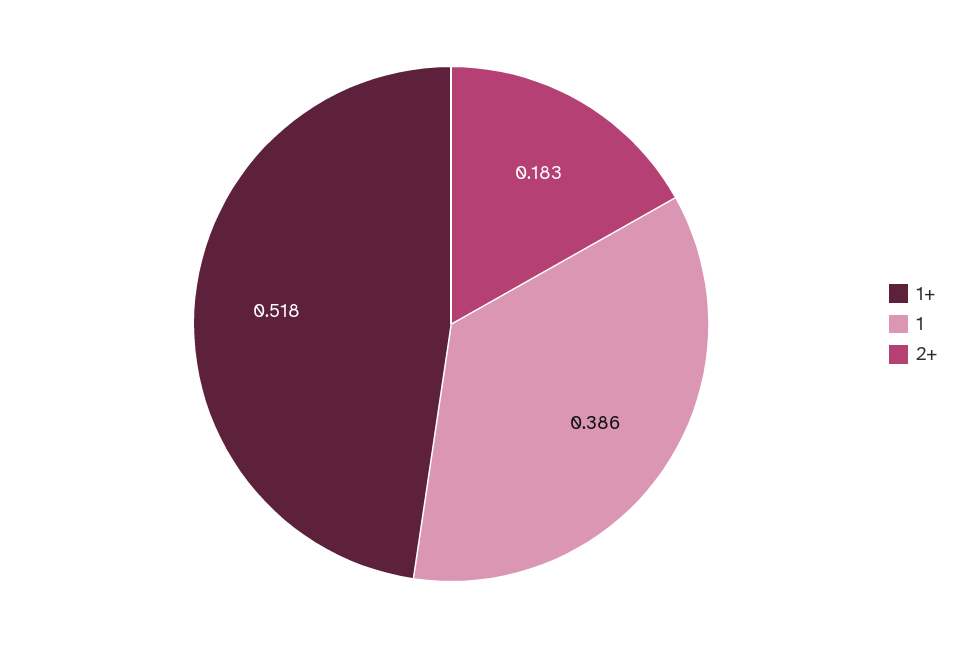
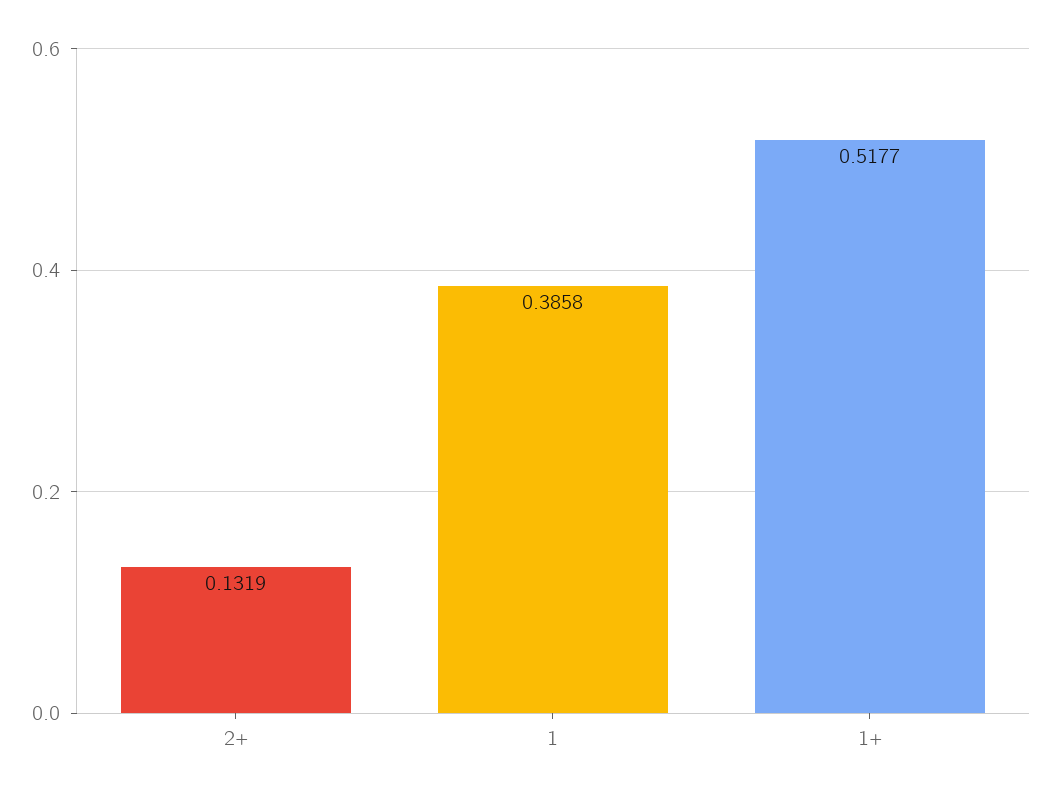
  {
    "1+": 0.5177,
    "1": 0.3858,
-   "2+": 0.183
+   "2+": 0.1319
  }

